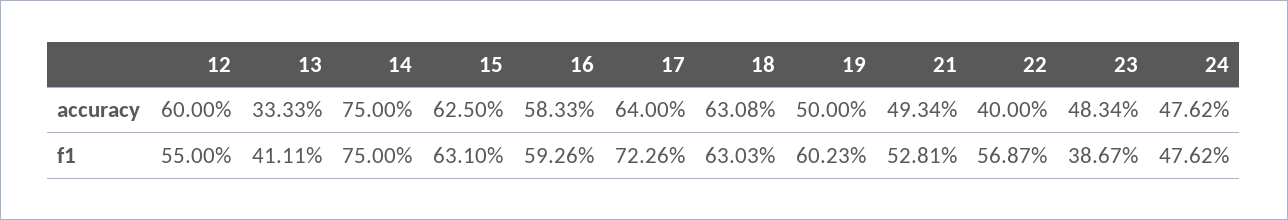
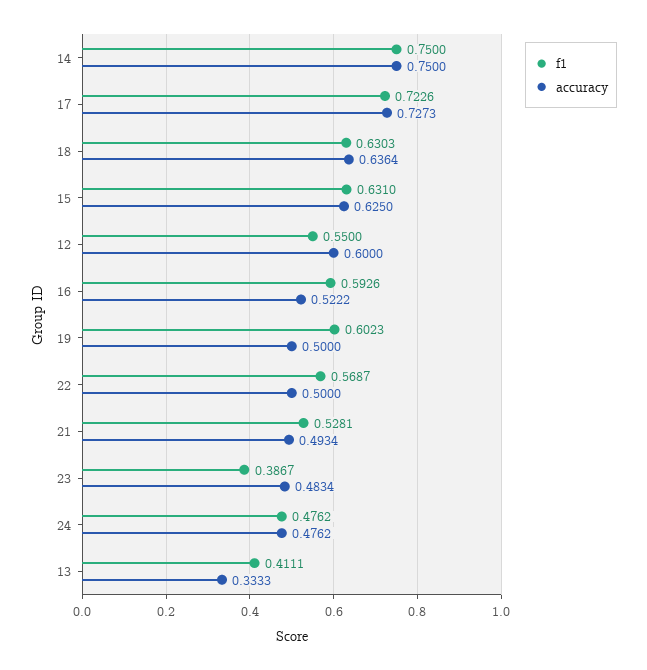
  {
    "accuracy": {
      "12": 0.6,
      "13": 0.3333,
      "14": 0.75,
      "15": 0.625,
-     "16": 0.5833,
+     "16": 0.5222,
-     "17": 0.64,
+     "17": 0.7273,
-     "18": 0.6308,
+     "18": 0.6364,
      "19": 0.5,
      "21": 0.4934,
-     "22": 0.4,
+     "22": 0.5,
      "23": 0.4834,
      "24": 0.4762
    },
    "f1": {
      "12": 0.55,
      "13": 0.4111,
      "14": 0.75,
      "15": 0.631,
      "16": 0.5926,
      "17": 0.7226,
      "18": 0.6303,
      "19": 0.6023,
      "21": 0.5281,
      "22": 0.5687,
      "23": 0.3867,
      "24": 0.4762
    }
  }

